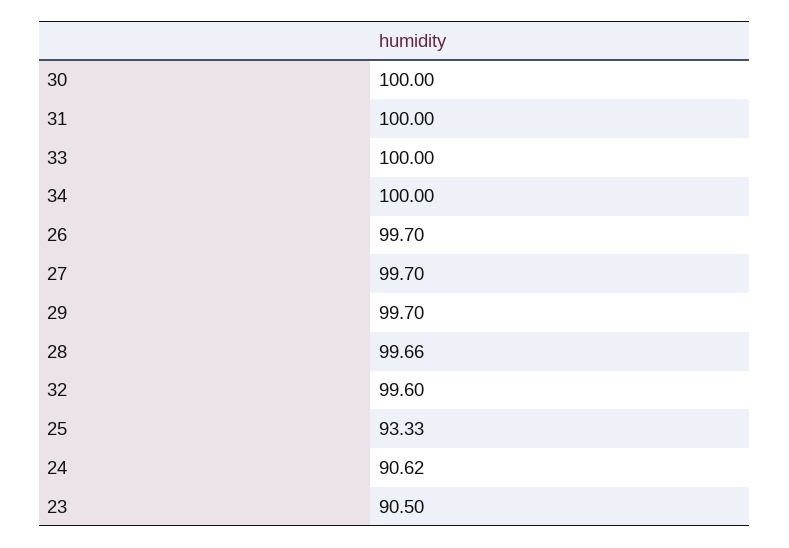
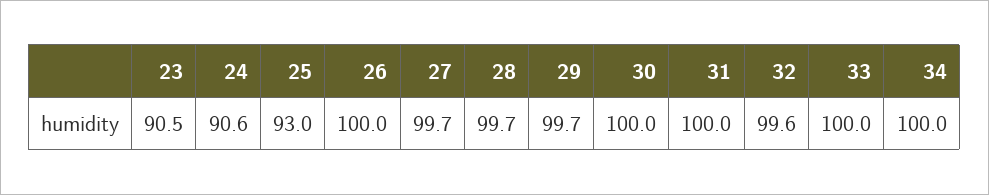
  {
    "30": 100,
    "31": 100,
    "33": 100,
    "34": 100,
-   "26": 99.7,
+   "26": 100,
    "27": 99.7,
    "29": 99.7,
    "28": 99.66,
    "32": 99.6,
-   "25": 93.33,
+   "25": 93,
    "24": 90.62,
    "23": 90.5
  }

